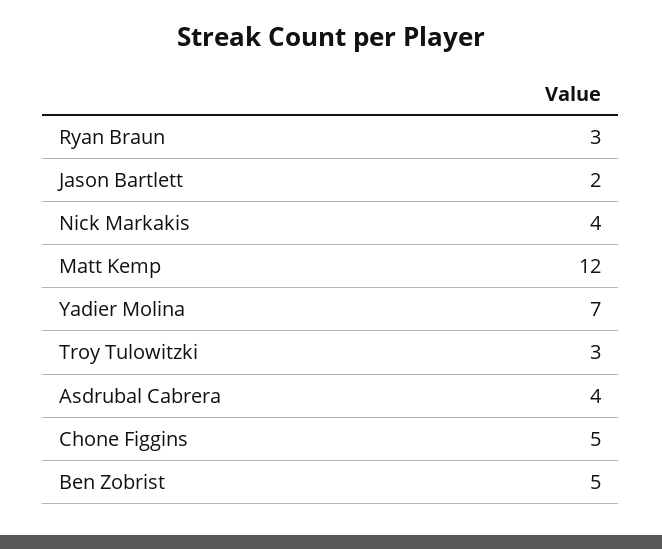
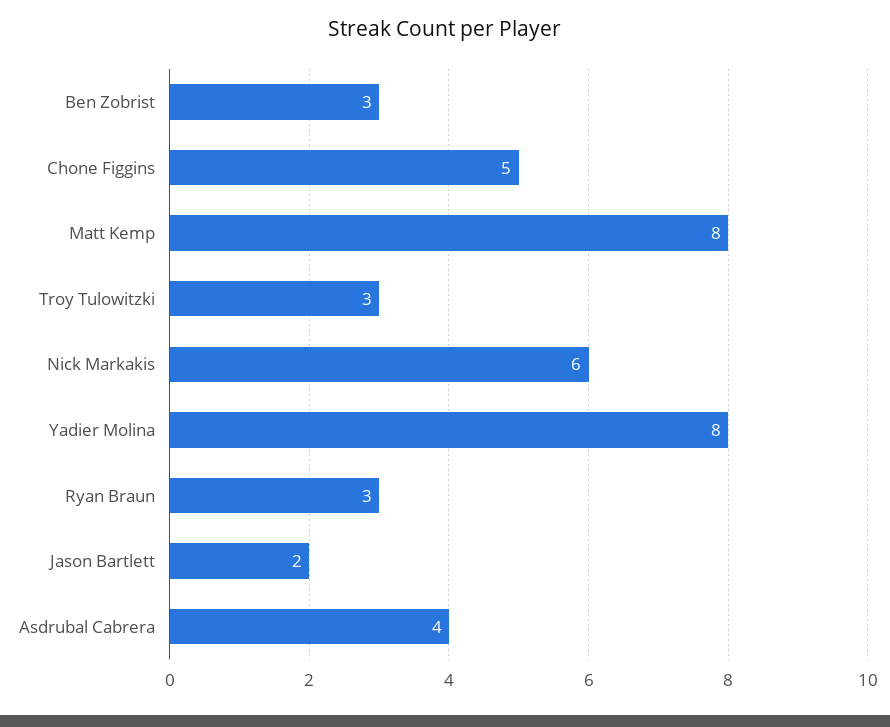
  {
    "Ryan Braun": 3,
    "Jason Bartlett": 2,
-   "Nick Markakis": 4,
+   "Nick Markakis": 6,
-   "Matt Kemp": 12,
+   "Matt Kemp": 8,
-   "Yadier Molina": 7,
+   "Yadier Molina": 8,
    "Troy Tulowitzki": 3,
    "Asdrubal Cabrera": 4,
    "Chone Figgins": 5,
-   "Ben Zobrist": 5
+   "Ben Zobrist": 3
  }

